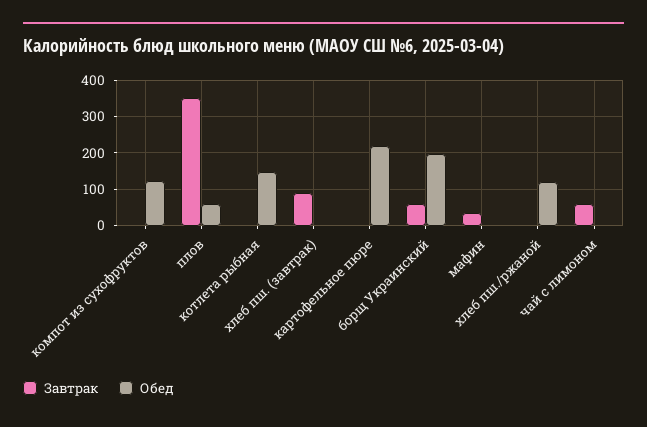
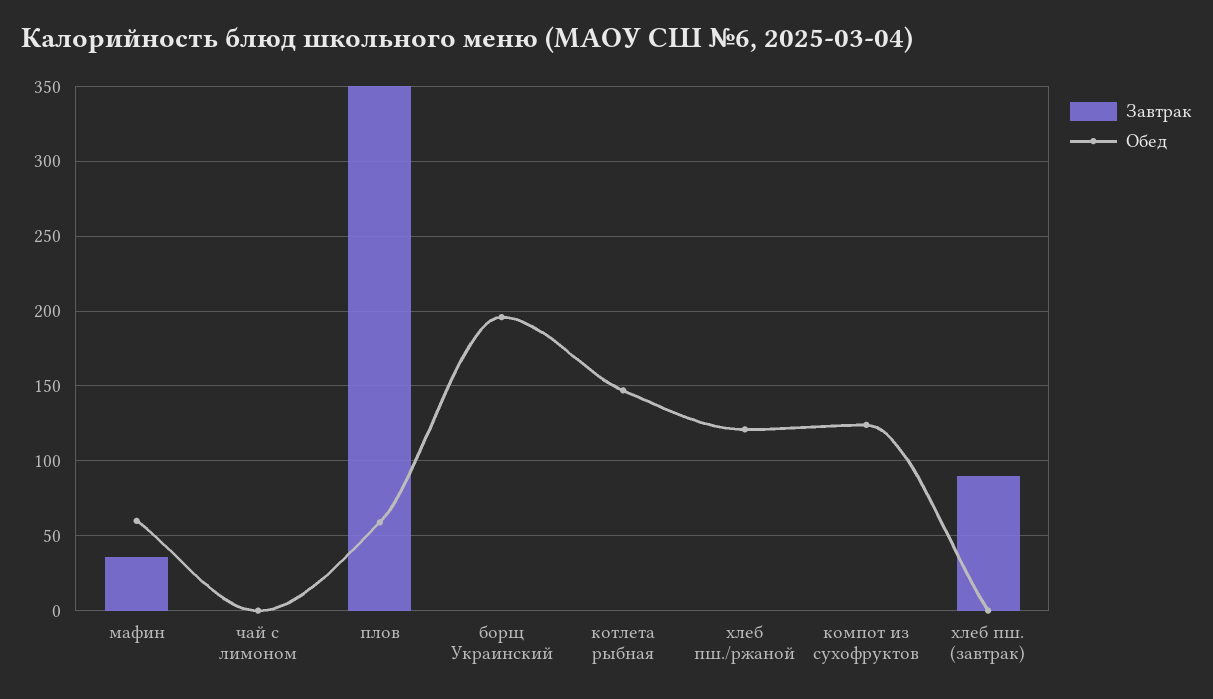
  {
    "Завтрак": {
      "компот из сухофруктов": 0,
      "плов": 350,
      "котлета рыбная": 0,
      "хлеб пш. (завтрак)": 90,
-     "картофельное пюре": 0,
-     "борщ Украинский": 60,
+     "борщ Украинский": 0,
      "мафин": 35,
      "хлеб пш./ржаной": 0,
-     "чай с лимоном": 60
+     "чай с лимоном": 0
    },
    "Обед": {
      "компот из сухофруктов": 125,
      "плов": 60,
      "котлета рыбная": 145,
      "хлеб пш. (завтрак)": 0,
-     "картофельное пюре": 220,
      "борщ Украинский": 195,
-     "мафин": 0,
+     "мафин": 60,
      "хлеб пш./ржаной": 120,
      "чай с лимоном": 0
    }
  }

